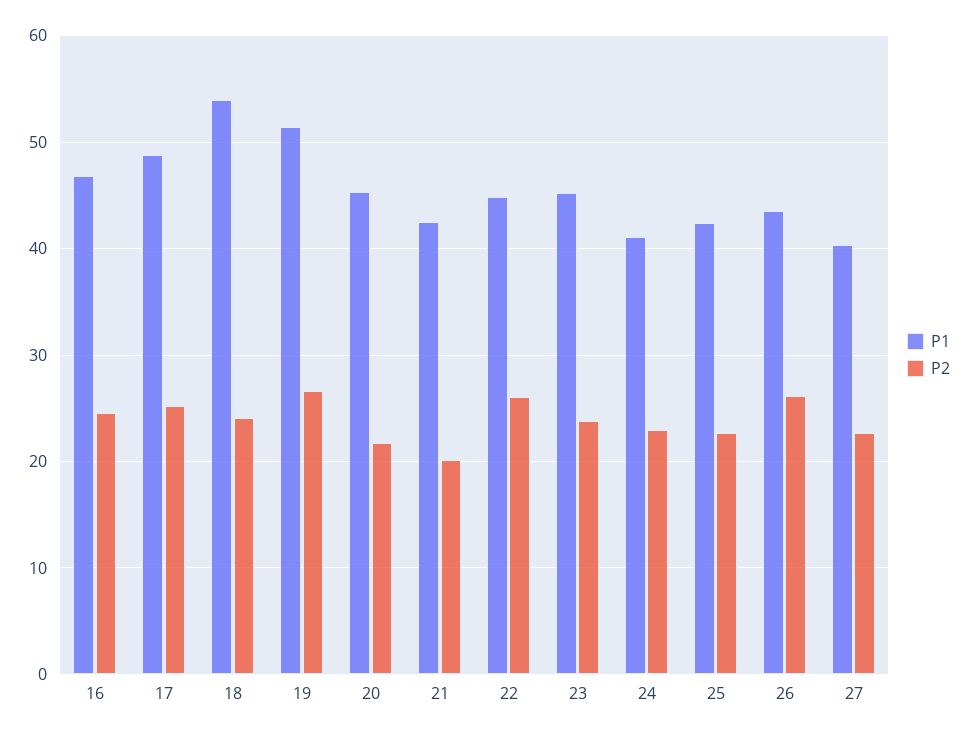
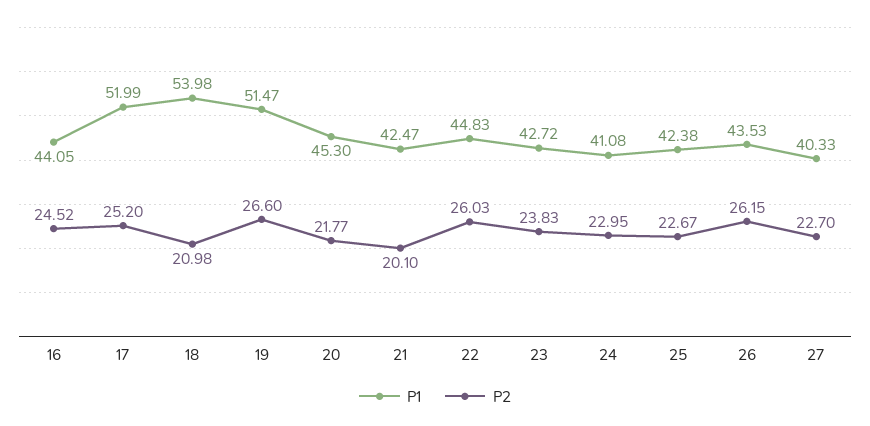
  {
    "P1": {
-     "16": 47,
+     "16": 44.05,
-     "17": 49,
+     "17": 51.99,
      "18": 53.98,
      "19": 51.47,
      "20": 45.3,
      "21": 42.47,
      "22": 44.83,
-     "23": 45,
+     "23": 42.72,
      "24": 41.08,
      "25": 42.38,
      "26": 43.53,
      "27": 40.33
    },
    "P2": {
      "16": 24.52,
      "17": 25.2,
-     "18": 24,
+     "18": 20.98,
      "19": 26.6,
      "20": 21.77,
      "21": 20.1,
      "22": 26.03,
      "23": 23.83,
      "24": 22.95,
      "25": 22.67,
      "26": 26.15,
      "27": 22.7
    }
  }

